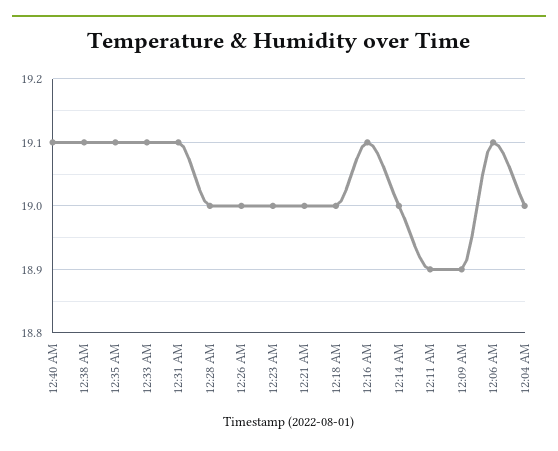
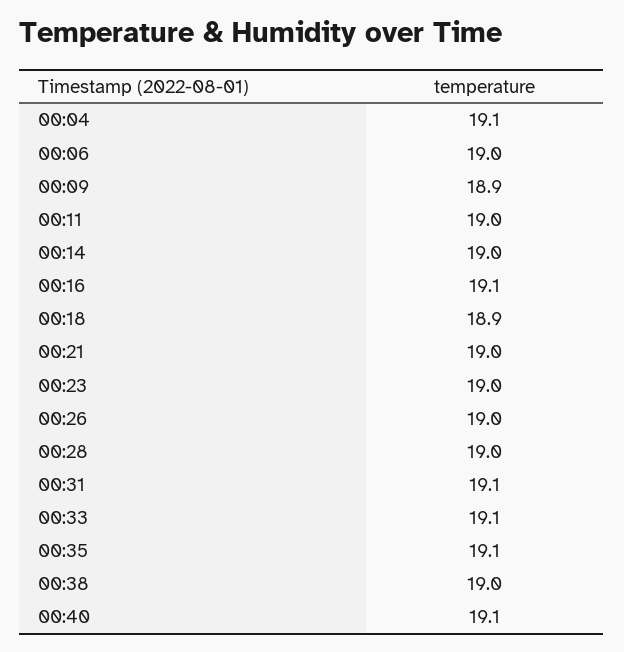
  {
    "12:40 AM": 19.1,
-   "12:38 AM": 19.1,
+   "12:38 AM": 19,
    "12:35 AM": 19.1,
    "12:33 AM": 19.1,
    "12:31 AM": 19.1,
    "12:28 AM": 19,
    "12:26 AM": 19,
    "12:23 AM": 19,
    "12:21 AM": 19,
-   "12:18 AM": 19,
+   "12:18 AM": 18.9,
    "12:16 AM": 19.1,
    "12:14 AM": 19,
-   "12:11 AM": 18.9,
+   "12:11 AM": 19,
    "12:09 AM": 18.9,
-   "12:06 AM": 19.1,
+   "12:06 AM": 19,
-   "12:04 AM": 19
+   "12:04 AM": 19.1
  }

